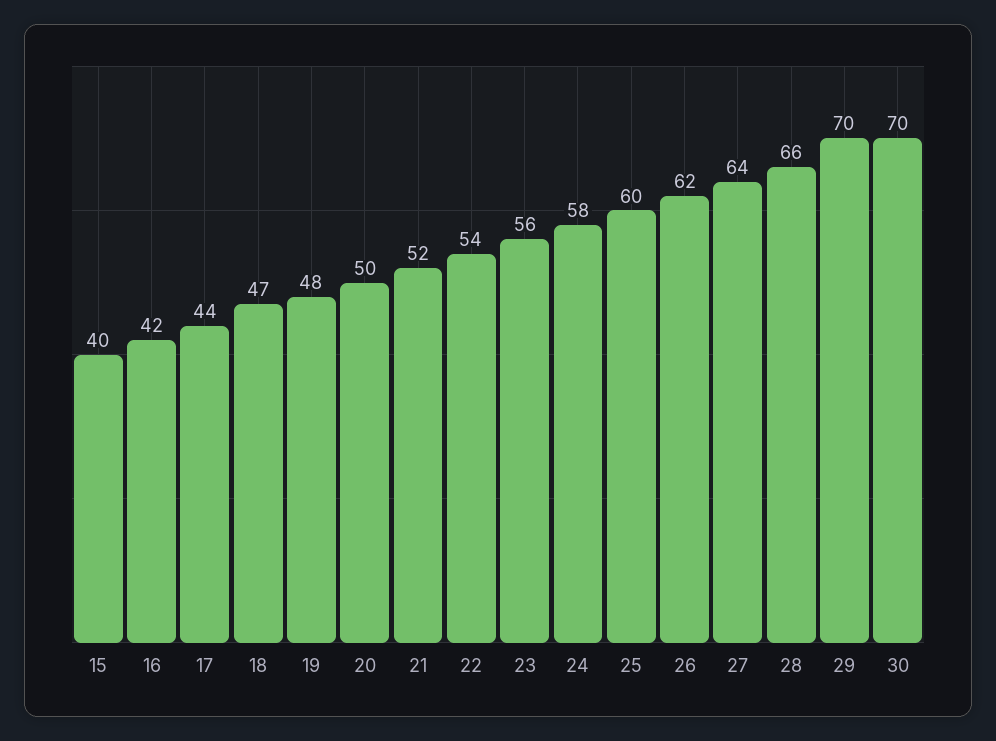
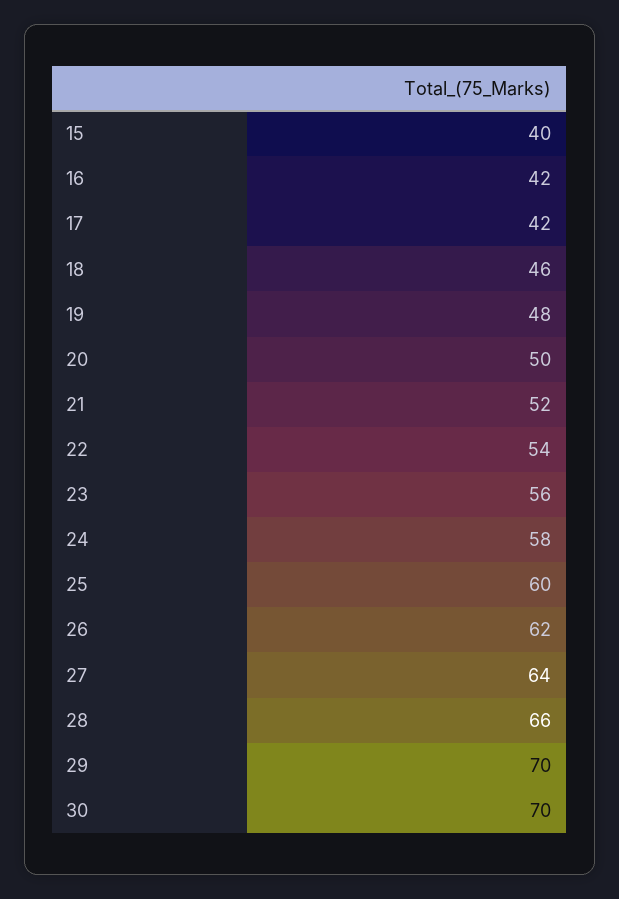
  {
    "15": 40,
    "16": 42,
-   "17": 44,
+   "17": 42,
-   "18": 47,
+   "18": 46,
    "19": 48,
    "20": 50,
    "21": 52,
    "22": 54,
    "23": 56,
    "24": 58,
    "25": 60,
    "26": 62,
    "27": 64,
    "28": 66,
    "29": 70,
    "30": 70
  }

